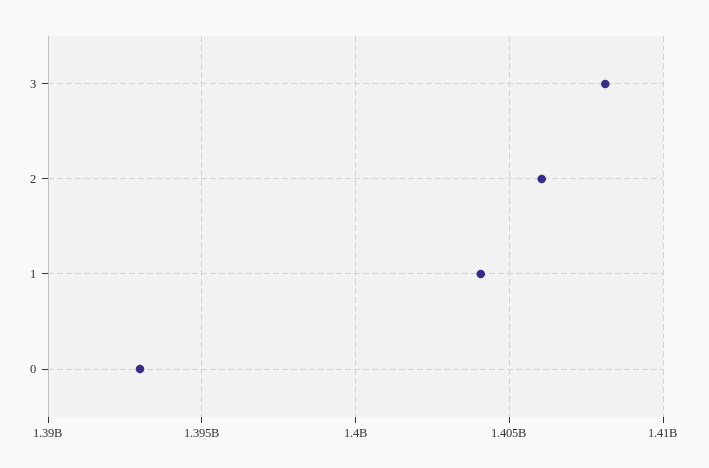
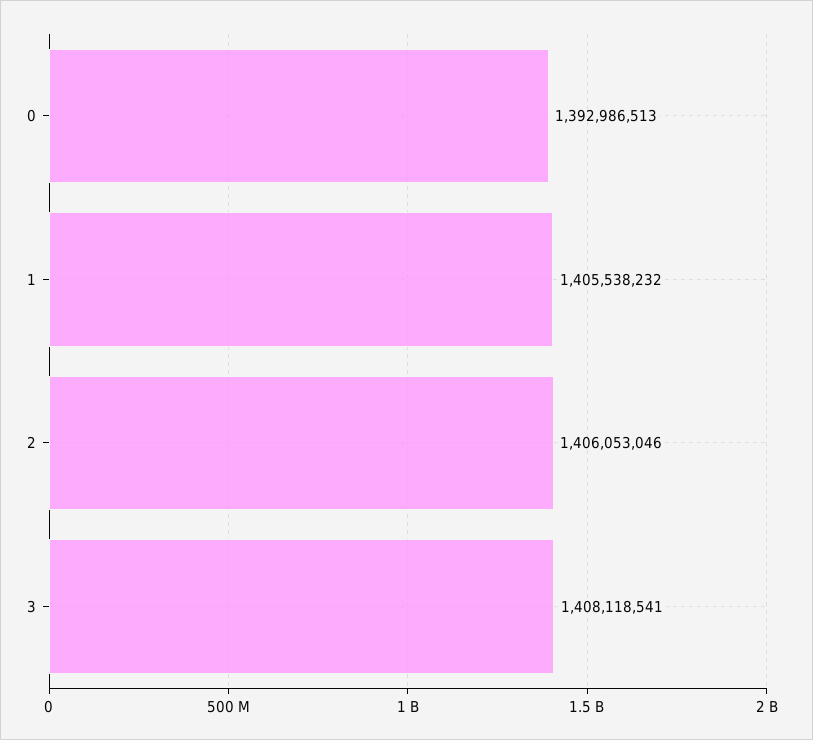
  {
    "3": 1408118541,
    "2": 1406053046,
-   "1": 1404000000,
+   "1": 1405538232,
    "0": 1392986513
  }

